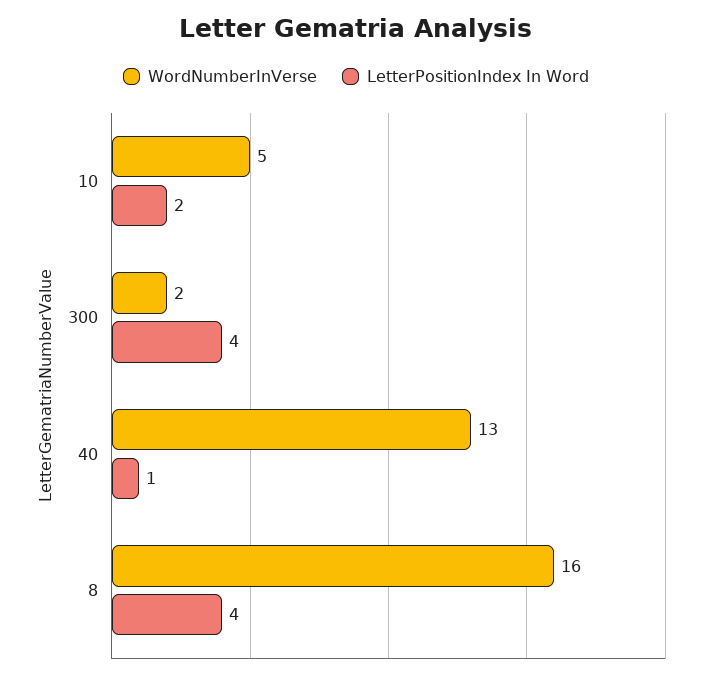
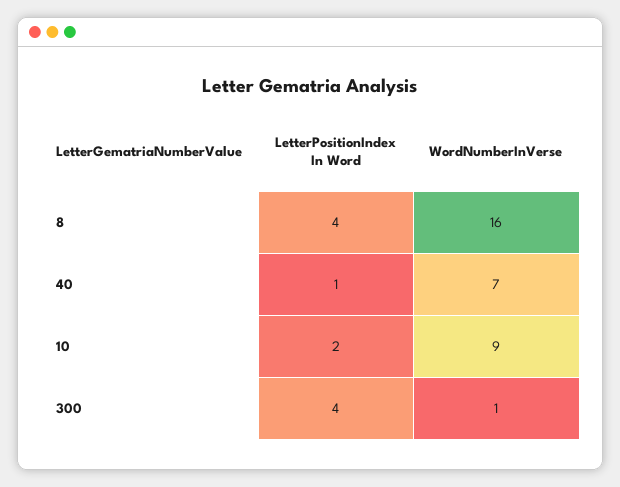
  {
    "WordNumberInVerse": {
-     "10": 5,
+     "10": 9,
-     "300": 2,
+     "300": 1,
-     "40": 13,
+     "40": 7,
      "8": 16
    },
    "LetterPositionIndex In Word": {
      "10": 2,
      "300": 4,
      "40": 1,
      "8": 4
    }
  }

